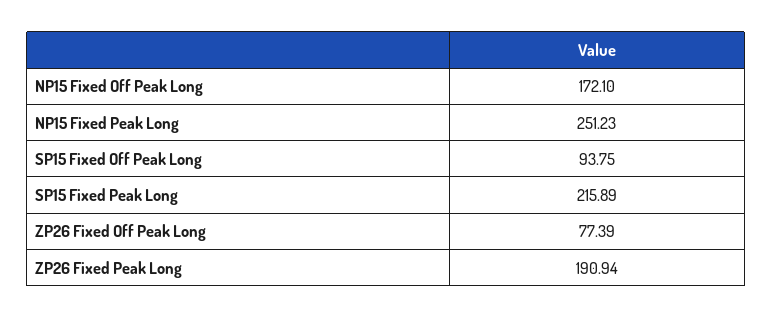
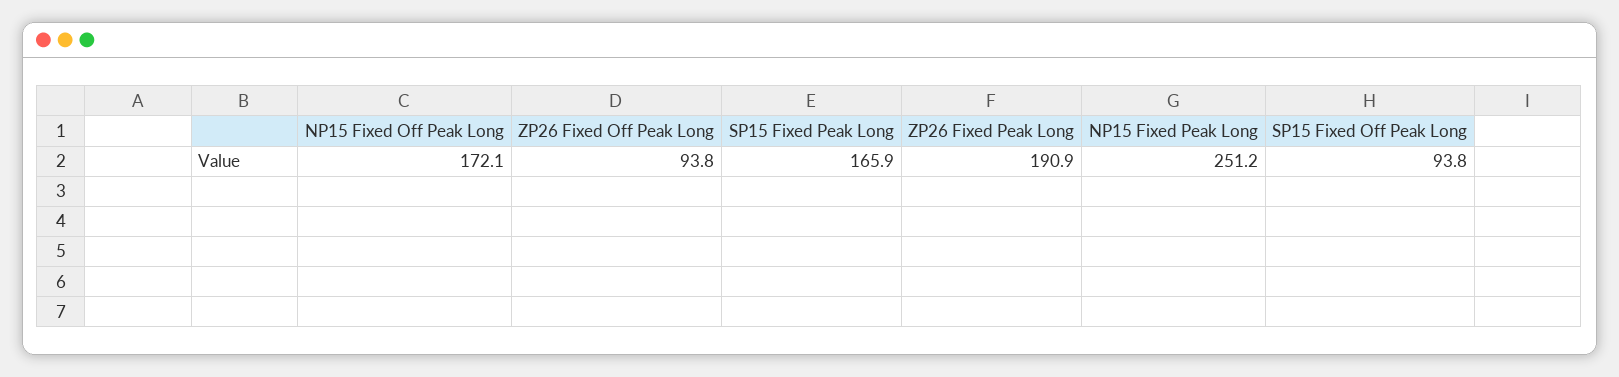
  {
    "NP15 Fixed Off Peak Long": 172.1,
    "NP15 Fixed Peak Long": 251.23,
    "SP15 Fixed Off Peak Long": 93.75,
-   "SP15 Fixed Peak Long": 215.89,
+   "SP15 Fixed Peak Long": 165.9,
-   "ZP26 Fixed Off Peak Long": 77.39,
+   "ZP26 Fixed Off Peak Long": 93.8,
    "ZP26 Fixed Peak Long": 190.94
  }

